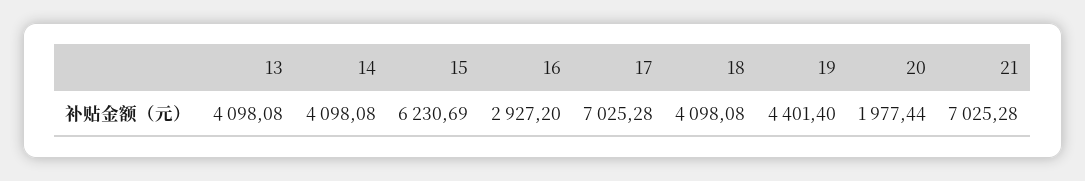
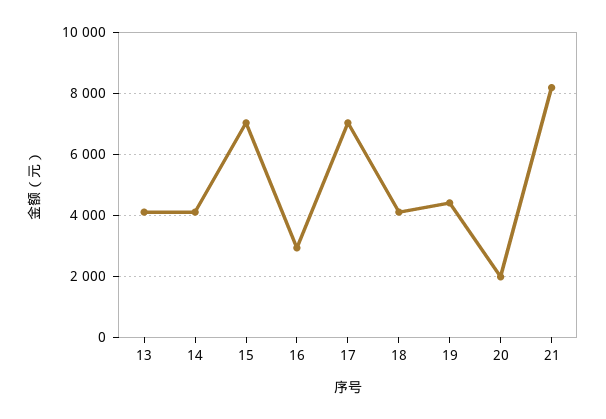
  {
    "13": 4098.08,
    "14": 4098.08,
-   "15": 6230.69,
+   "15": 7000,
    "16": 2927.2,
    "17": 7025.28,
    "18": 4098.08,
    "19": 4401.4,
    "20": 1977.44,
-   "21": 7025.28
+   "21": 8200
  }

